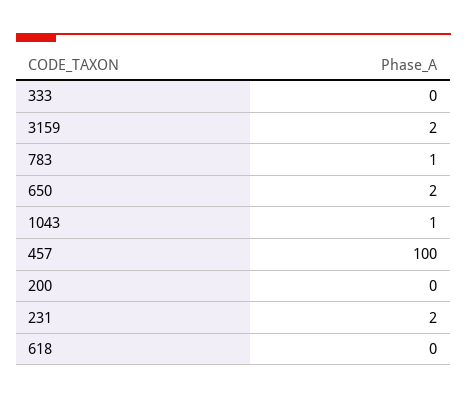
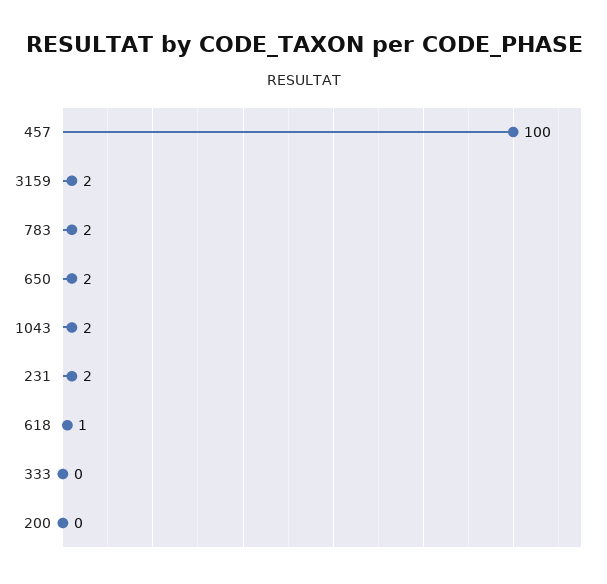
  {
    "333": 0,
    "3159": 2,
-   "783": 1,
+   "783": 2,
    "650": 2,
-   "1043": 1,
+   "1043": 2,
    "457": 100,
    "200": 0,
    "231": 2,
-   "618": 0
+   "618": 1
  }

